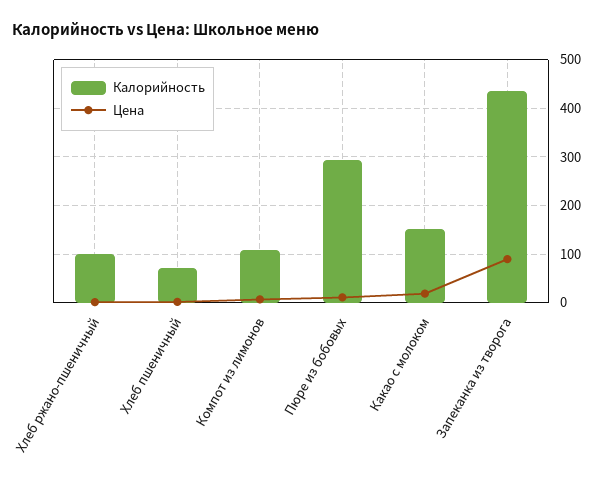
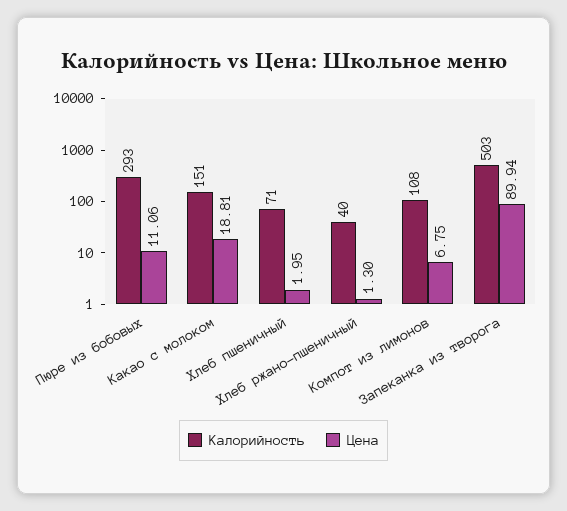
  {
    "Калорийность": {
-     "Хлеб ржано-пшеничный": 100,
+     "Хлеб ржано-пшеничный": 40,
      "Хлеб пшеничный": 71,
      "Компот из лимонов": 108,
      "Пюре из бобовых": 293,
      "Какао с молоком": 151,
-     "Запеканка из творога": 440
+     "Запеканка из творога": 503
    },
    "Цена": {
      "Хлеб ржано-пшеничный": 1.3,
      "Хлеб пшеничный": 1.95,
      "Компот из лимонов": 6.75,
      "Пюре из бобовых": 11.06,
      "Какао с молоком": 18.81,
      "Запеканка из творога": 89.94
    }
  }

